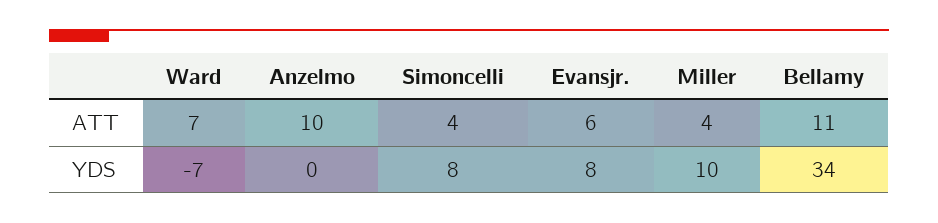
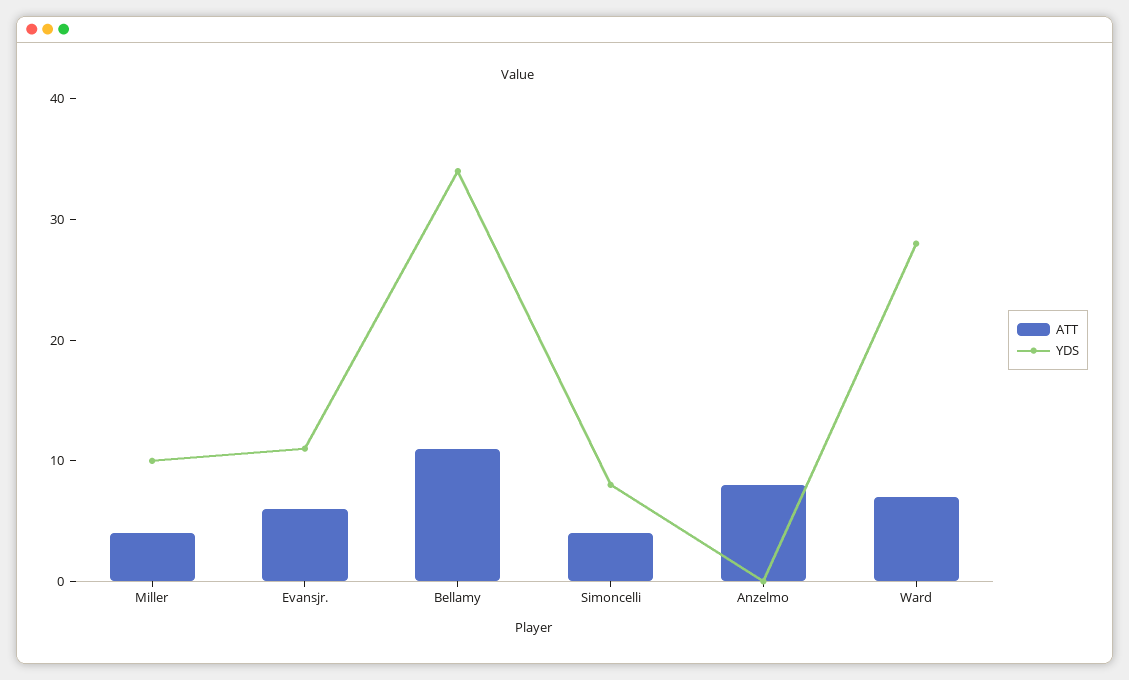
  {
    "ATT": {
      "Ward": 7,
-     "Anzelmo": 10,
+     "Anzelmo": 8,
      "Simoncelli": 4,
      "Evansjr.": 6,
      "Miller": 4,
      "Bellamy": 11
    },
    "YDS": {
-     "Ward": -7,
+     "Ward": 28,
      "Anzelmo": 0,
      "Simoncelli": 8,
-     "Evansjr.": 8,
+     "Evansjr.": 11,
      "Miller": 10,
      "Bellamy": 34
    }
  }

